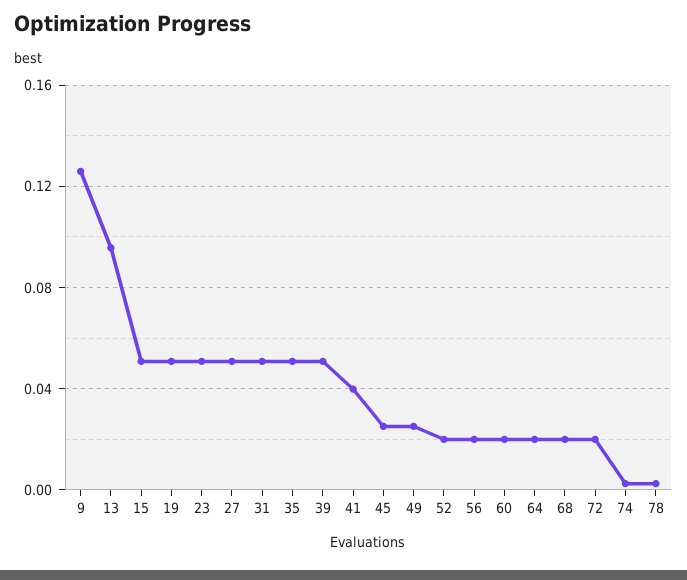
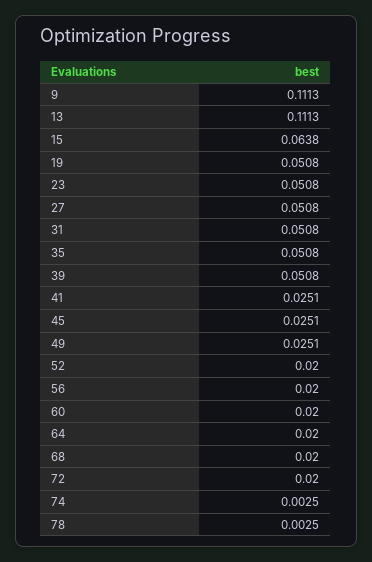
  {
-   "9": 0.125,
+   "9": 0.1113,
-   "13": 0.095,
+   "13": 0.1113,
-   "15": 0.05,
+   "15": 0.0638,
    "19": 0.0508,
    "23": 0.0508,
    "27": 0.0508,
    "31": 0.0508,
    "35": 0.0508,
    "39": 0.0508,
-   "41": 0.04,
+   "41": 0.0251,
    "45": 0.0251,
    "49": 0.0251,
    "52": 0.02,
    "56": 0.02,
    "60": 0.02,
    "64": 0.02,
    "68": 0.02,
    "72": 0.02,
    "74": 0.0025,
    "78": 0.0025
  }

